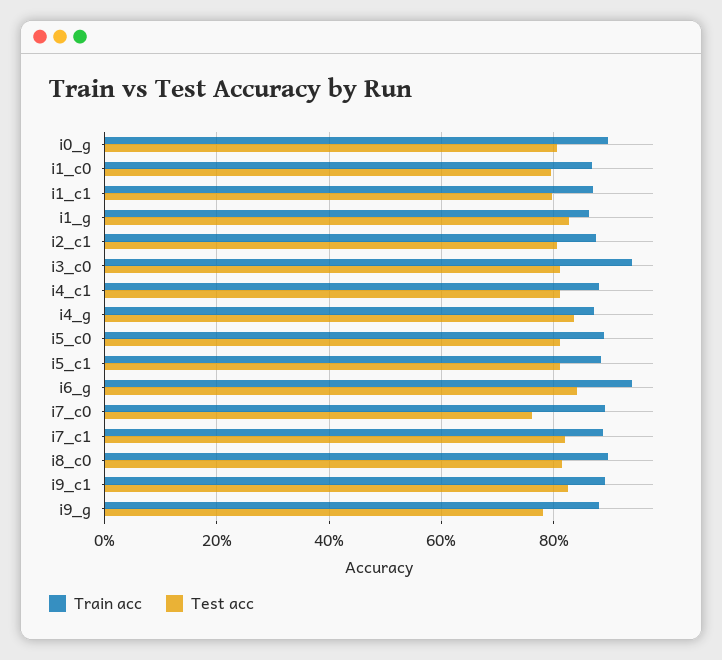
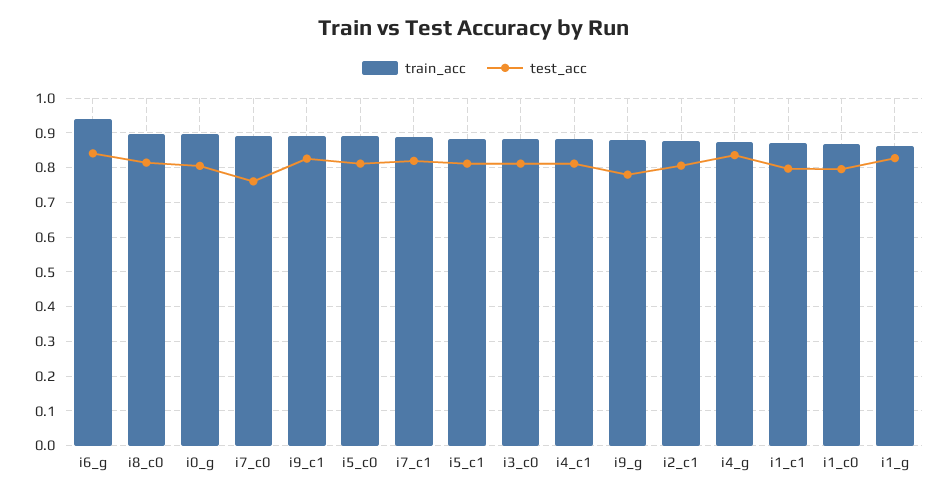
  {
    "Train acc": {
      "i0_g": 0.9,
      "i1_c0": 0.86,
      "i1_c1": 0.86,
      "i1_g": 0.86,
      "i2_c1": 0.88,
-     "i3_c0": 0.94,
+     "i3_c0": 0.88,
      "i4_c1": 0.88,
      "i4_g": 0.88,
      "i5_c0": 0.9,
      "i5_c1": 0.88,
      "i6_g": 0.94,
      "i7_c0": 0.9,
      "i7_c1": 0.88,
      "i8_c0": 0.9,
      "i9_c1": 0.9,
      "i9_g": 0.88
    },
    "Test acc": {
      "i0_g": 0.8,
      "i1_c0": 0.8,
      "i1_c1": 0.8,
      "i1_g": 0.82,
      "i2_c1": 0.8,
      "i3_c0": 0.82,
      "i4_c1": 0.82,
      "i4_g": 0.84,
      "i5_c0": 0.82,
      "i5_c1": 0.82,
      "i6_g": 0.84,
      "i7_c0": 0.76,
      "i7_c1": 0.82,
      "i8_c0": 0.82,
      "i9_c1": 0.82,
      "i9_g": 0.78
    }
  }

